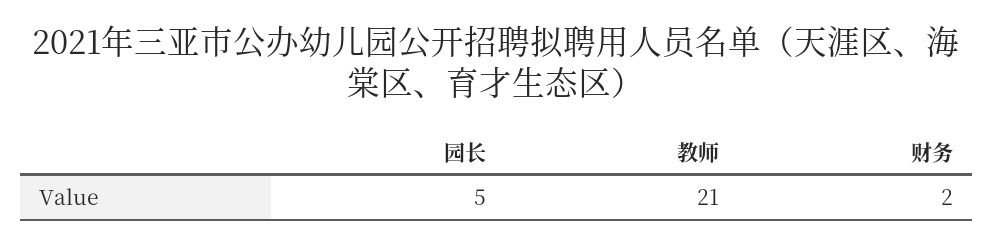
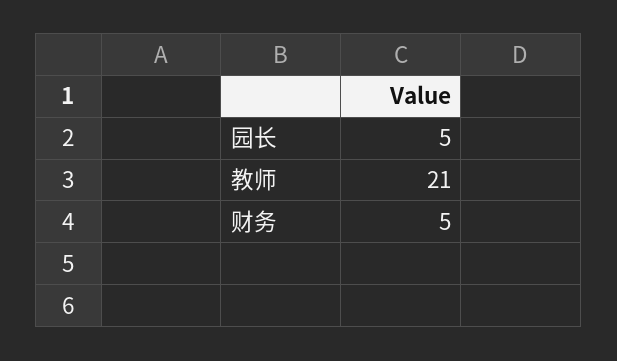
  {
    "园长": 5,
    "教师": 21,
-   "财务": 2
+   "财务": 5
  }

